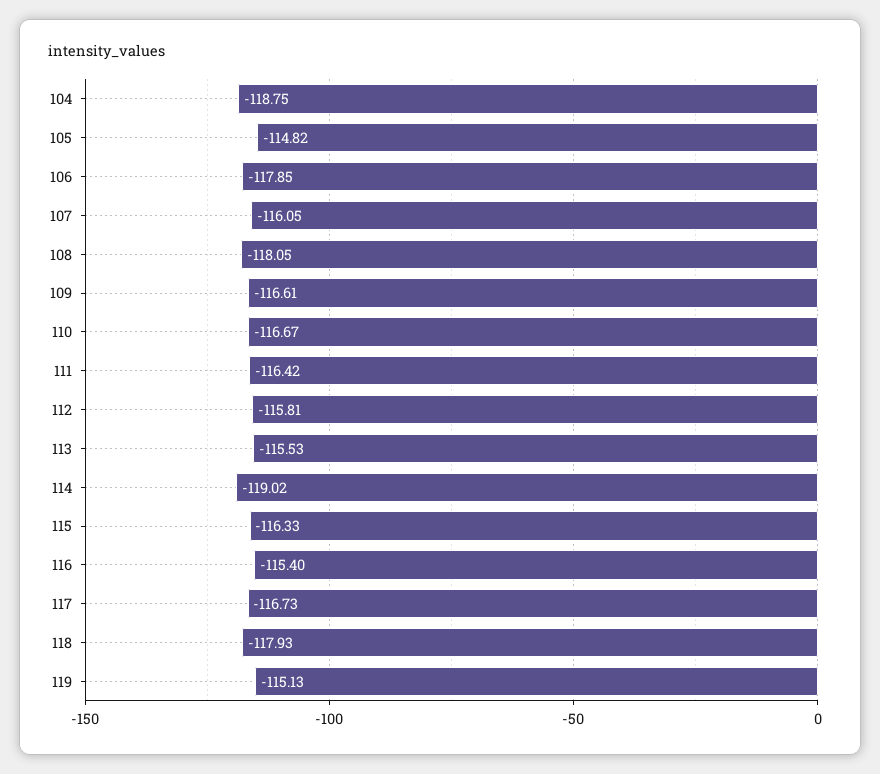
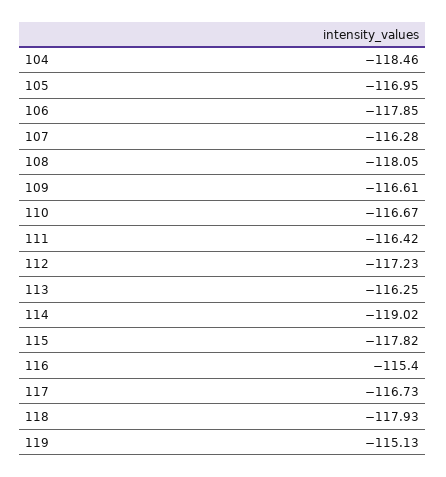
  {
-   "104": -118.75,
+   "104": -118.46,
-   "105": -114.82,
+   "105": -116.95,
    "106": -117.85,
-   "107": -116.05,
+   "107": -116.28,
    "108": -118.05,
    "109": -116.61,
    "110": -116.67,
    "111": -116.42,
-   "112": -115.81,
+   "112": -117.23,
-   "113": -115.53,
+   "113": -116.25,
    "114": -119.02,
-   "115": -116.33,
+   "115": -117.82,
    "116": -115.4,
    "117": -116.73,
    "118": -117.93,
    "119": -115.13
  }

